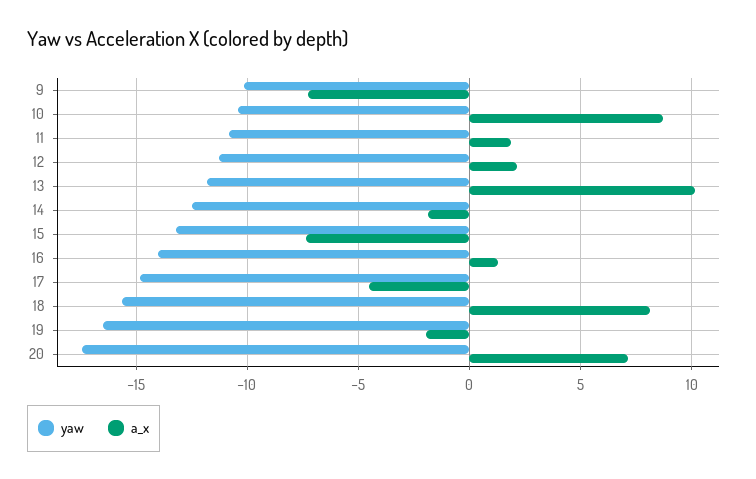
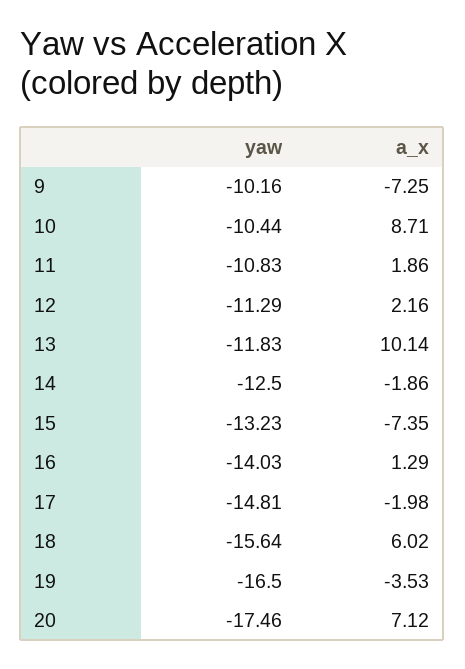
  {
    "yaw": {
      "9": -10.16,
      "10": -10.44,
      "11": -10.83,
      "12": -11.29,
      "13": -11.83,
      "14": -12.5,
      "15": -13.23,
      "16": -14.03,
      "17": -14.81,
      "18": -15.64,
      "19": -16.5,
      "20": -17.46
    },
    "a_x": {
      "9": -7.25,
      "10": 8.71,
      "11": 1.86,
      "12": 2.16,
      "13": 10.14,
      "14": -1.86,
      "15": -7.35,
      "16": 1.29,
-     "17": -4.5,
+     "17": -1.98,
-     "18": 8,
+     "18": 6.02,
-     "19": -2,
+     "19": -3.53,
      "20": 7.12
    }
  }

